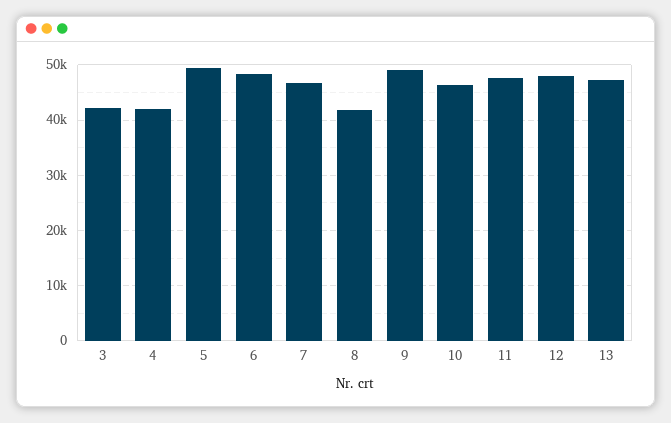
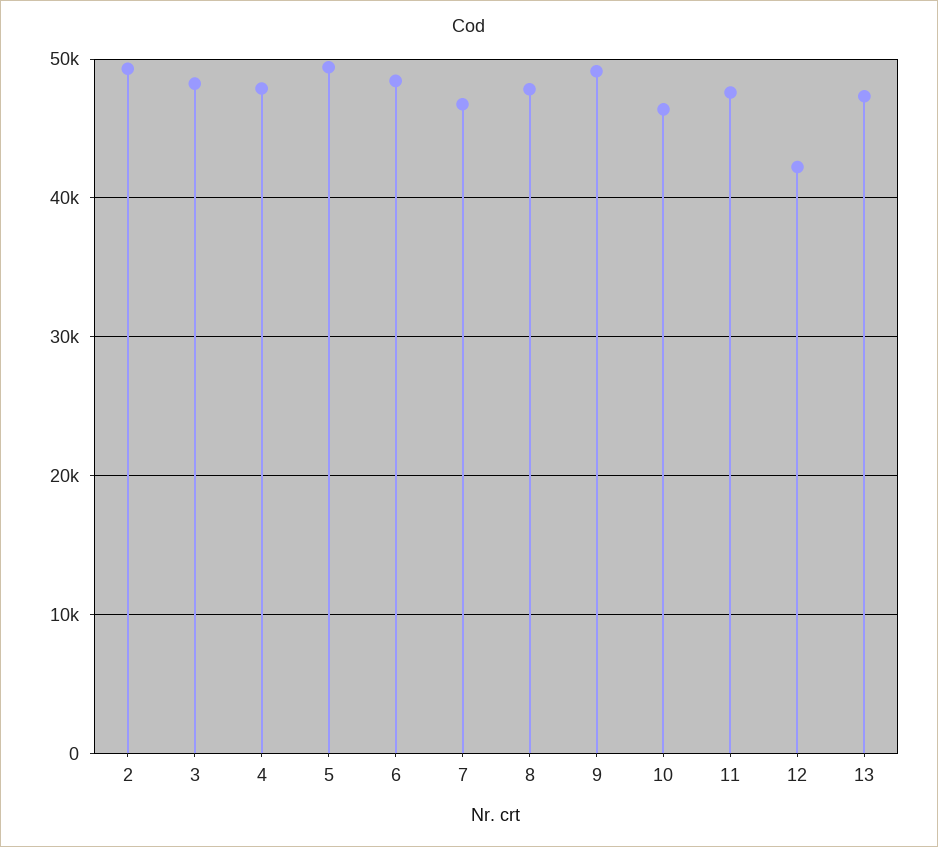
  {
-   "3": 42000,
+   "3": 48000,
-   "4": 42000,
+   "4": 48000,
    "5": 49000,
    "6": 48000,
    "7": 47000,
-   "8": 42000,
+   "8": 48000,
    "9": 49000,
    "10": 46000,
    "11": 48000,
-   "12": 48000,
+   "12": 42000,
-   "13": 47000
+   "13": 47000,
+   "2": 49000
  }

